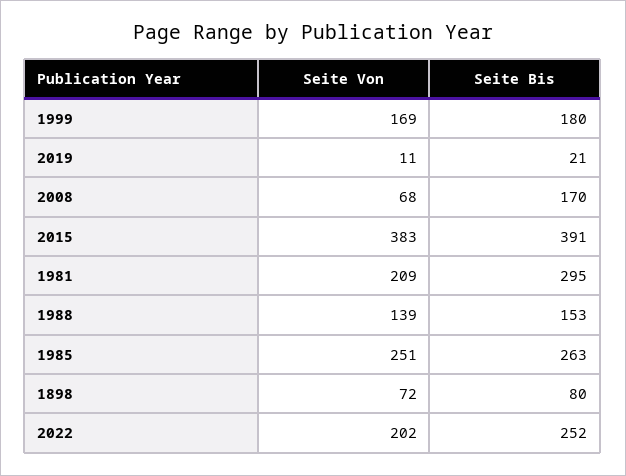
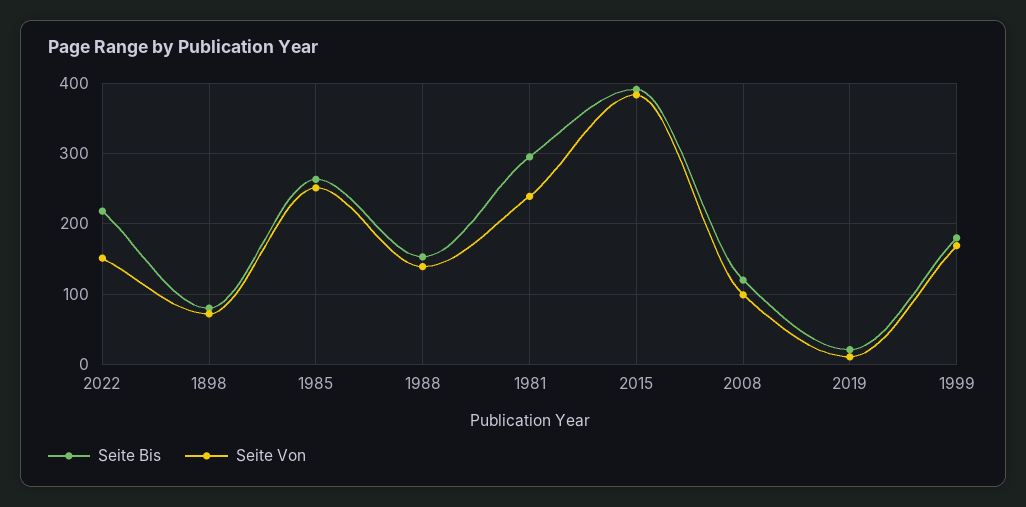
  {
    "Seite Von": {
      "1999": 169,
      "2019": 11,
-     "2008": 68,
+     "2008": 100,
      "2015": 383,
-     "1981": 209,
+     "1981": 240,
      "1988": 139,
      "1985": 251,
      "1898": 72,
-     "2022": 202
+     "2022": 150
    },
    "Seite Bis": {
      "1999": 180,
      "2019": 21,
-     "2008": 170,
+     "2008": 120,
      "2015": 391,
      "1981": 295,
      "1988": 153,
      "1985": 263,
      "1898": 80,
-     "2022": 252
+     "2022": 220
    }
  }

